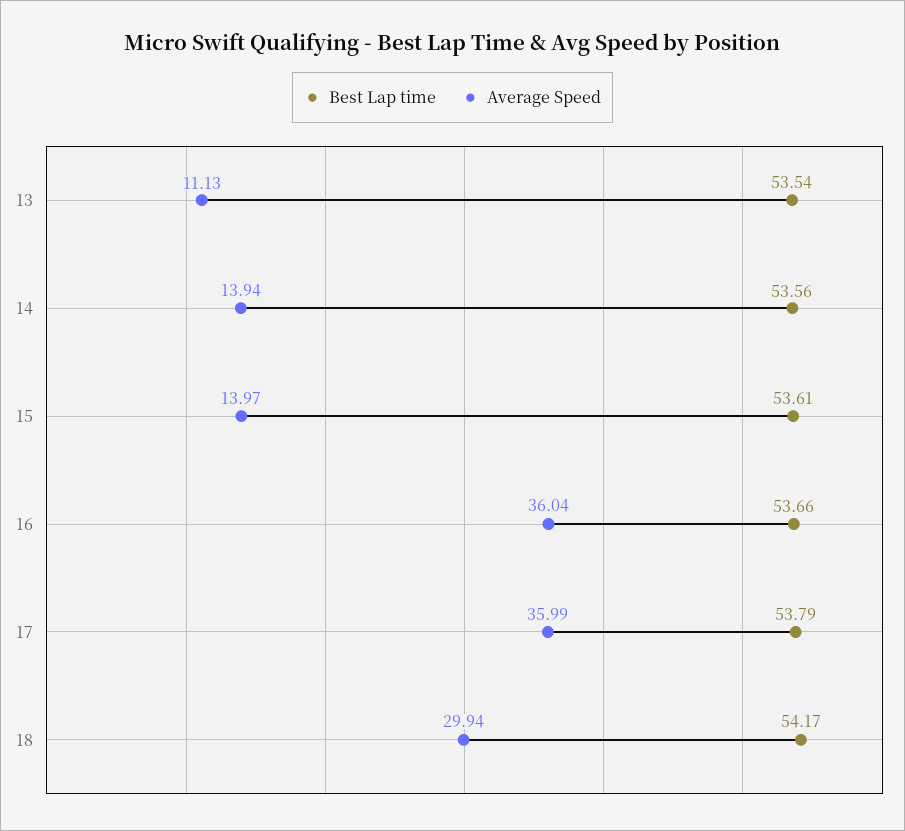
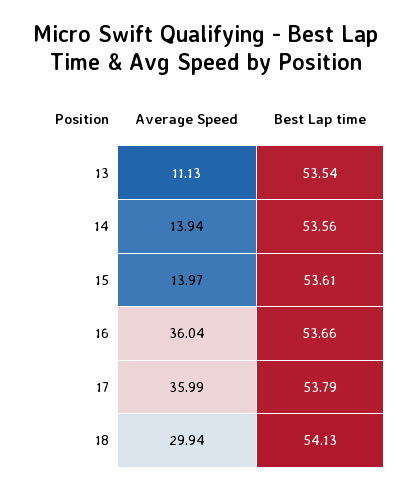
  {
    "Best Lap time": {
      "13": 53.54,
      "14": 53.56,
      "15": 53.61,
      "16": 53.66,
      "17": 53.79,
-     "18": 54.17
+     "18": 54.13
    },
    "Average Speed": {
      "13": 11.13,
      "14": 13.94,
      "15": 13.97,
      "16": 36.04,
      "17": 35.99,
      "18": 29.94
    }
  }

